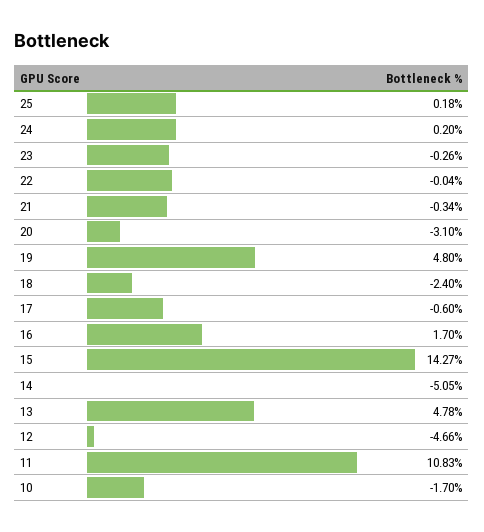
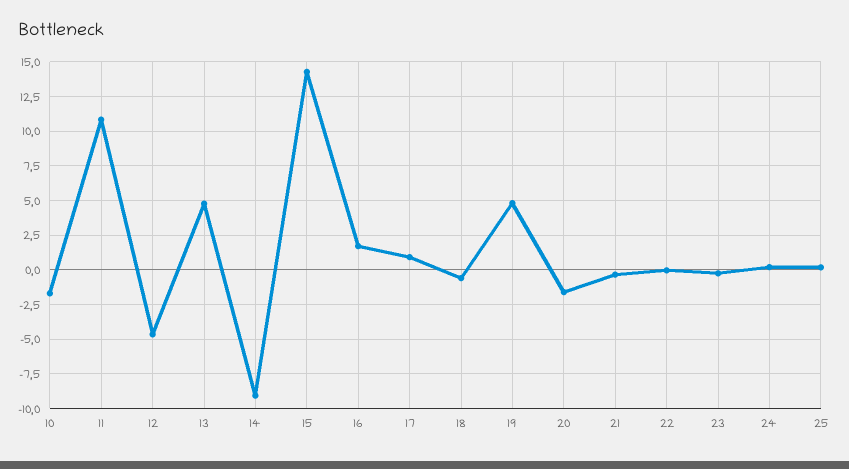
  {
    "25": 0.18,
    "24": 0.2,
    "23": -0.26,
    "22": -0.04,
    "21": -0.34,
-   "20": -3.1,
+   "20": -1.5,
    "19": 4.8,
-   "18": -2.4,
+   "18": -0.5,
-   "17": -0.6,
+   "17": 1,
    "16": 1.7,
    "15": 14.27,
-   "14": -5.05,
+   "14": -9,
    "13": 4.78,
    "12": -4.66,
    "11": 10.83,
    "10": -1.7
  }

